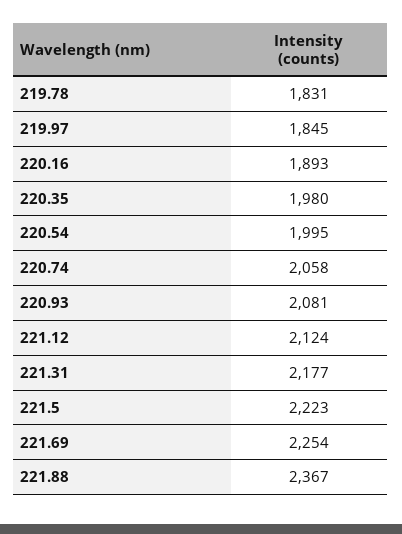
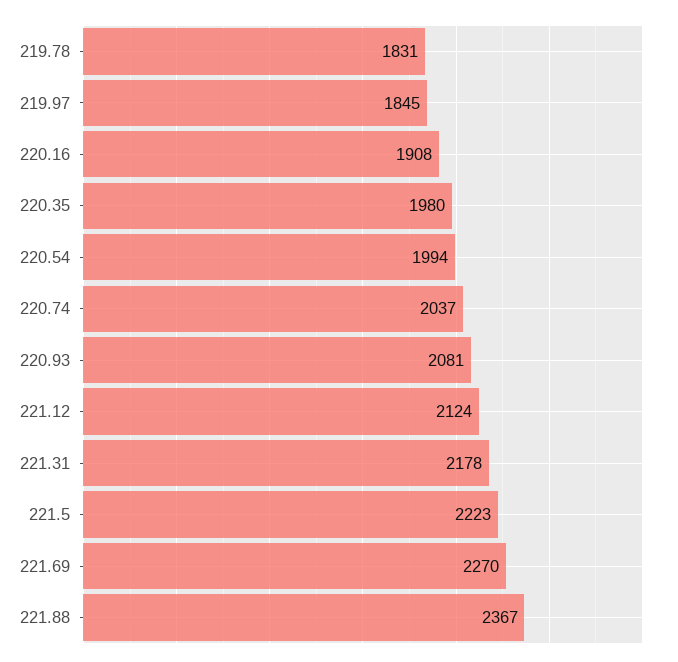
  {
    "219.78": 1831,
    "219.97": 1845,
-   "220.16": 1893,
+   "220.16": 1908,
    "220.35": 1980,
-   "220.54": 1995,
+   "220.54": 1994,
-   "220.74": 2058,
+   "220.74": 2037,
    "220.93": 2081,
    "221.12": 2124,
-   "221.31": 2177,
+   "221.31": 2178,
    "221.5": 2223,
-   "221.69": 2254,
+   "221.69": 2270,
    "221.88": 2367
  }

